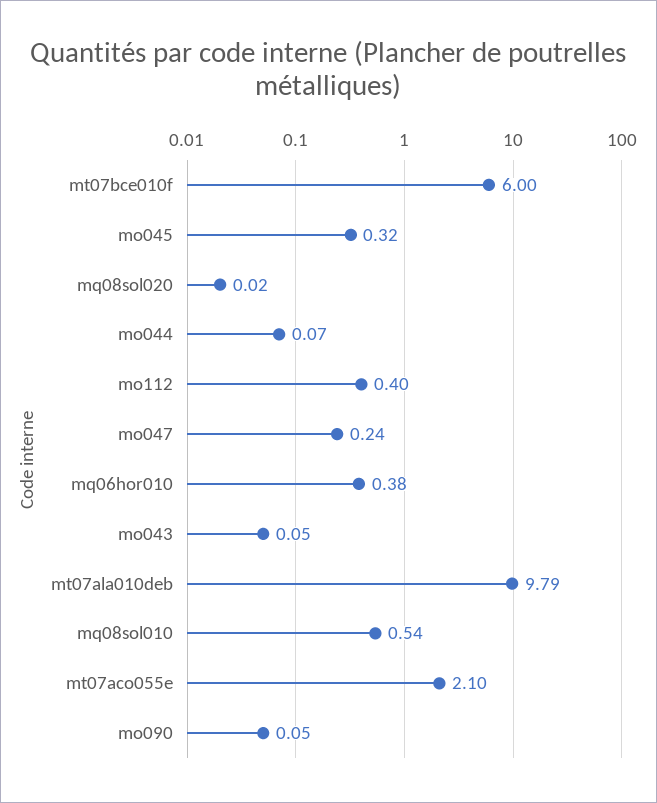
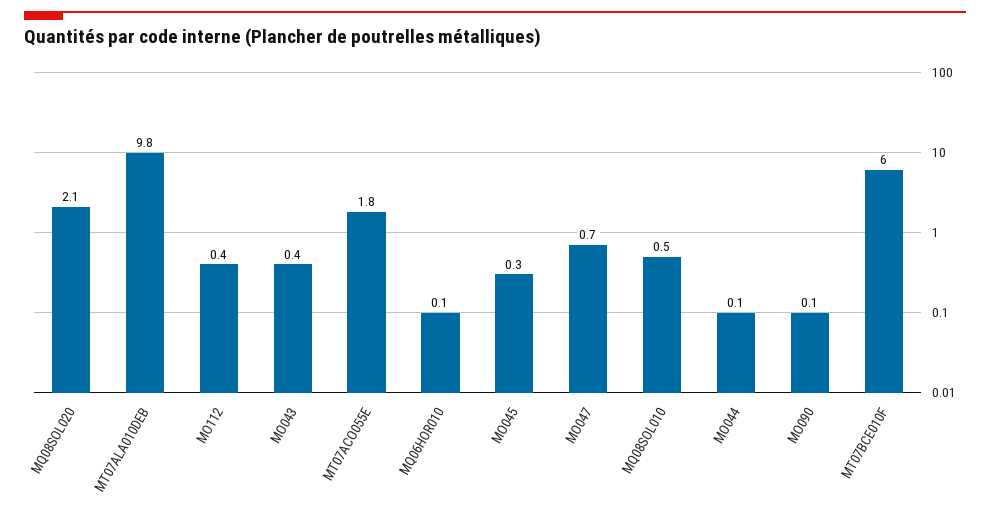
  {
    "mt07bce010f": 6,
    "mo045": 0.32,
-   "mq08sol020": 0.02,
+   "mq08sol020": 2.1,
    "mo044": 0.07,
    "mo112": 0.4,
-   "mo047": 0.24,
+   "mo047": 0.7,
-   "mq06hor010": 0.38,
+   "mq06hor010": 0.1,
-   "mo043": 0.05,
+   "mo043": 0.4,
    "mt07ala010deb": 9.79,
    "mq08sol010": 0.54,
-   "mt07aco055e": 2.1,
+   "mt07aco055e": 1.8,
    "mo090": 0.05
  }

